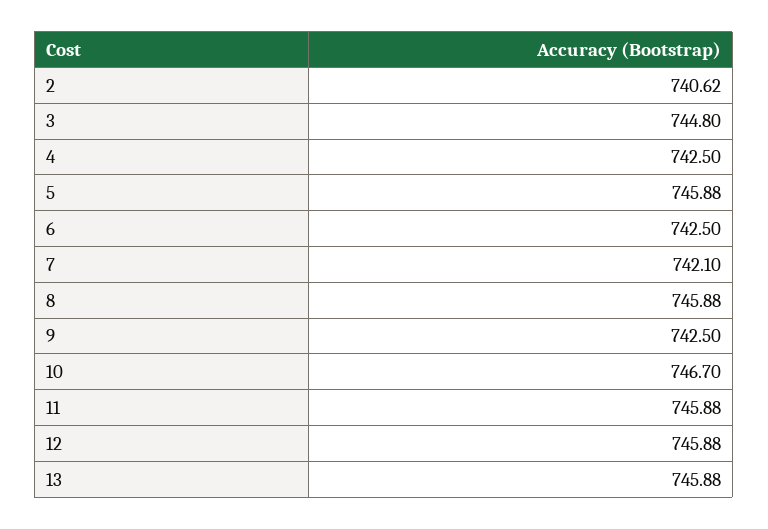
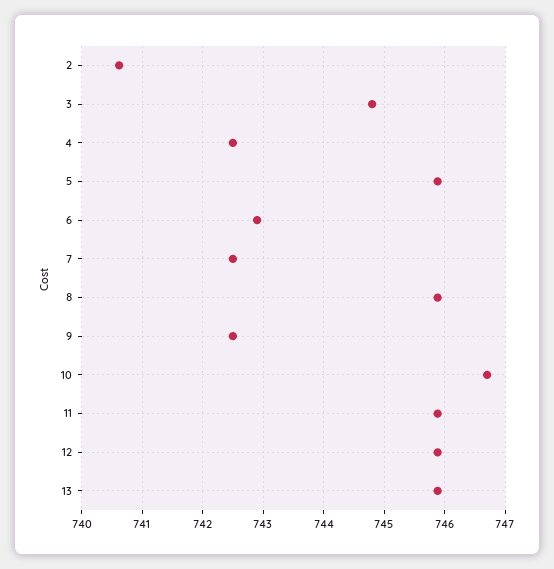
  {
    "2": 740.62,
    "3": 744.8,
    "4": 742.5,
    "5": 745.88,
-   "6": 742.5,
+   "6": 742.9,
-   "7": 742.1,
+   "7": 742.5,
    "8": 745.88,
    "9": 742.5,
    "10": 746.7,
    "11": 745.88,
    "12": 745.88,
    "13": 745.88
  }

